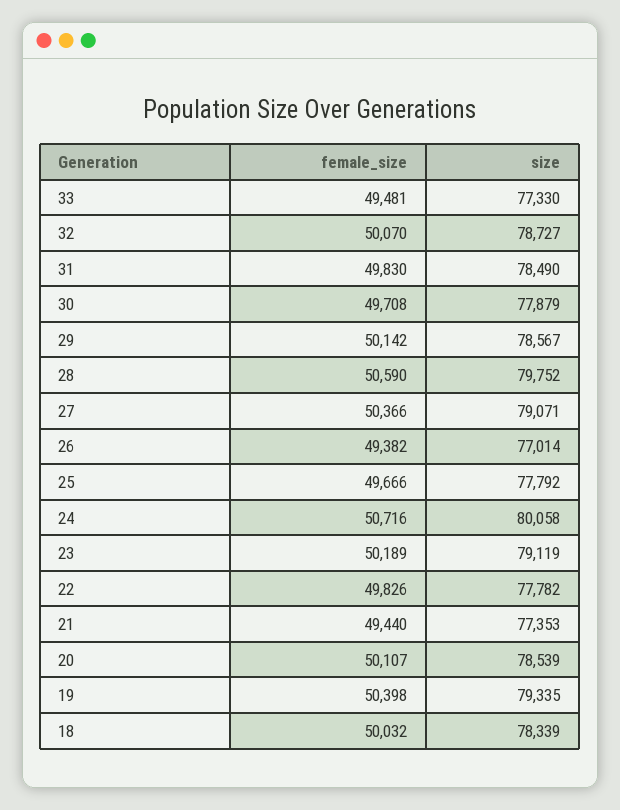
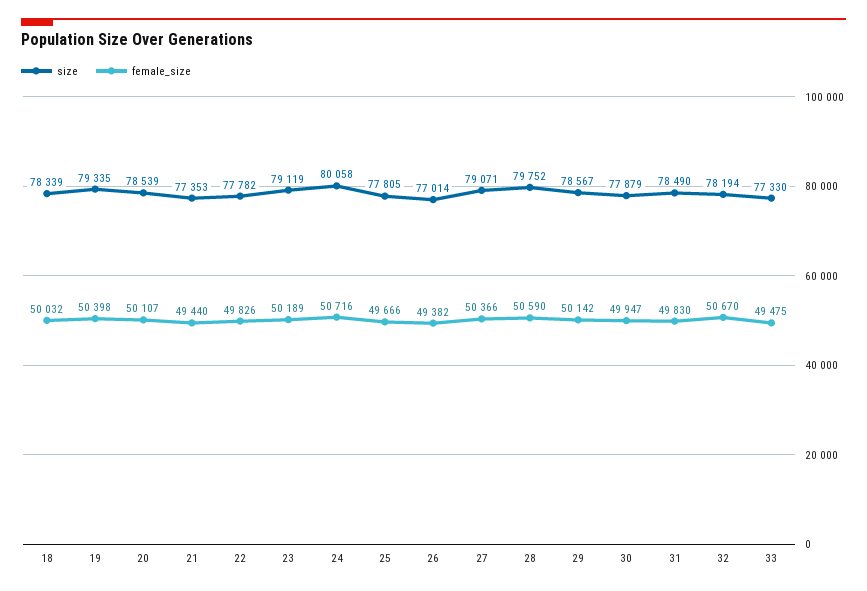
  {
    "female_size": {
-     "33": 49481,
+     "33": 49475,
-     "32": 50070,
+     "32": 50670,
      "31": 49830,
-     "30": 49708,
+     "30": 49947,
      "29": 50142,
      "28": 50590,
      "27": 50366,
      "26": 49382,
      "25": 49666,
      "24": 50716,
      "23": 50189,
      "22": 49826,
      "21": 49440,
      "20": 50107,
      "19": 50398,
      "18": 50032
    },
    "size": {
      "33": 77330,
-     "32": 78727,
+     "32": 78194,
      "31": 78490,
      "30": 77879,
      "29": 78567,
      "28": 79752,
      "27": 79071,
      "26": 77014,
-     "25": 77792,
+     "25": 77805,
      "24": 80058,
      "23": 79119,
      "22": 77782,
      "21": 77353,
      "20": 78539,
      "19": 79335,
      "18": 78339
    }
  }

